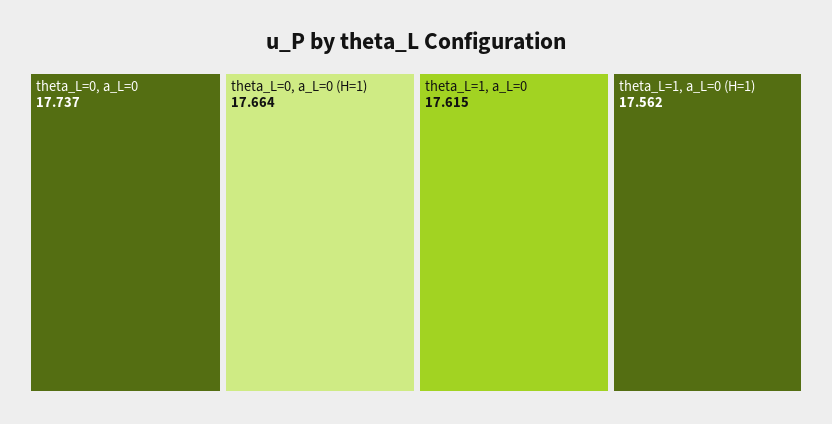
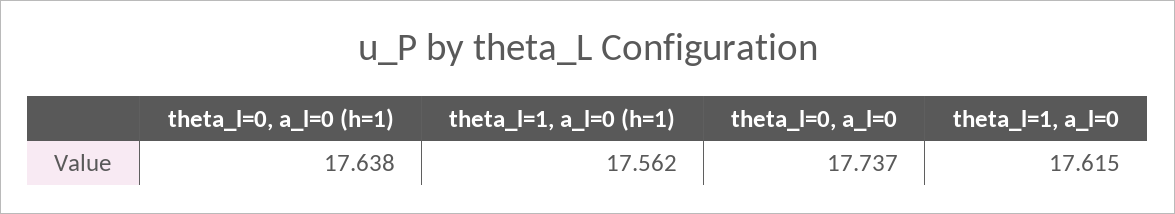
  {
    "theta_L=0, a_L=0": 17.737,
-   "theta_L=0, a_L=0 (H=1)": 17.664,
+   "theta_L=0, a_L=0 (H=1)": 17.638,
    "theta_L=1, a_L=0": 17.615,
    "theta_L=1, a_L=0 (H=1)": 17.562
  }

